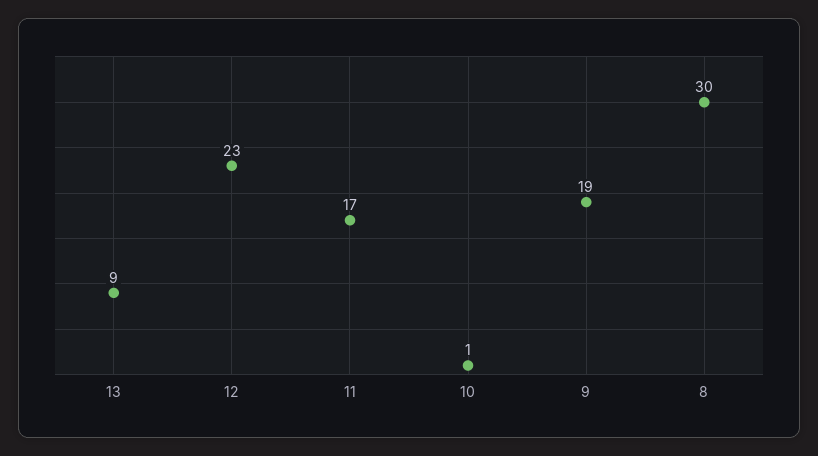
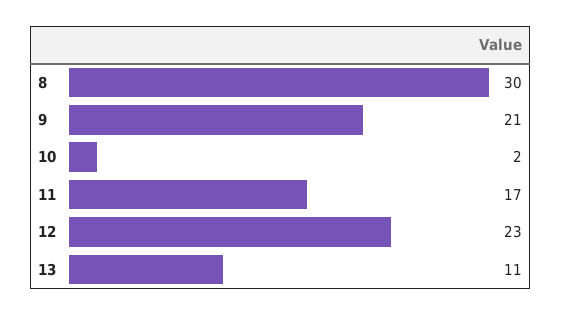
  {
-   "13": 9,
+   "13": 11,
    "12": 23,
    "11": 17,
-   "10": 1,
+   "10": 2,
-   "9": 19,
+   "9": 21,
    "8": 30
  }

